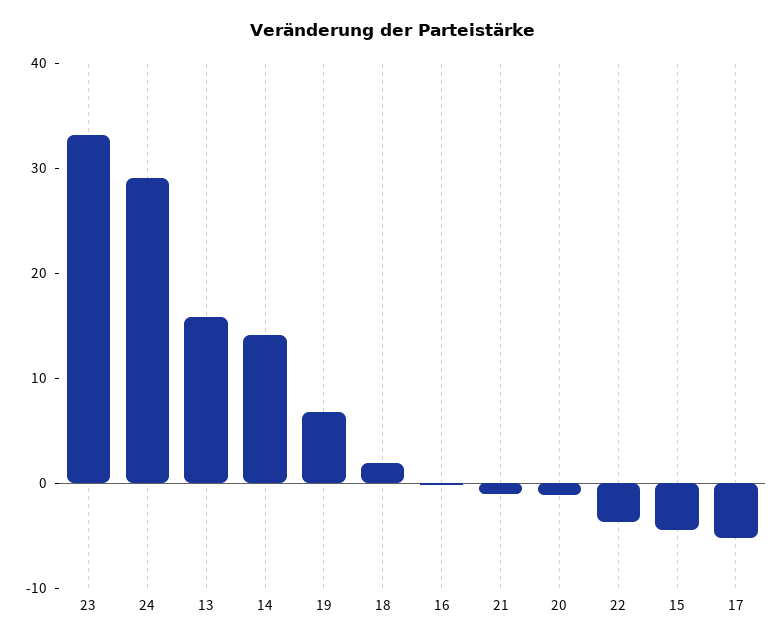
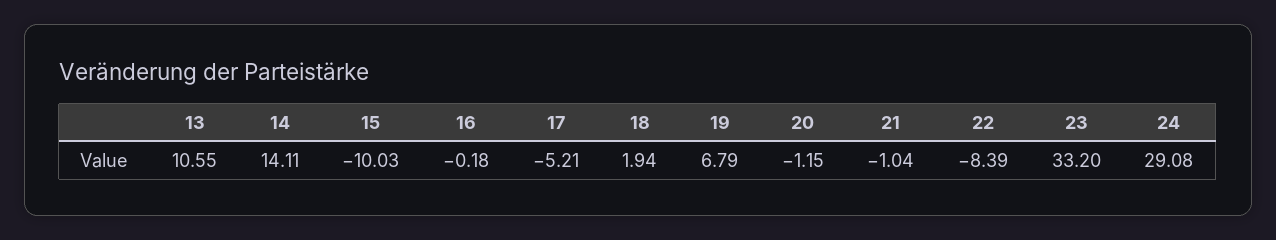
  {
    "23": 33.2,
    "24": 29.08,
-   "13": 16,
+   "13": 10.55,
    "14": 14.11,
    "19": 6.79,
    "18": 1.94,
    "16": -0.18,
    "21": -1.04,
    "20": -1.15,
-   "22": -4,
+   "22": -8.39,
-   "15": -4,
+   "15": -10.03,
    "17": -5.21
  }

